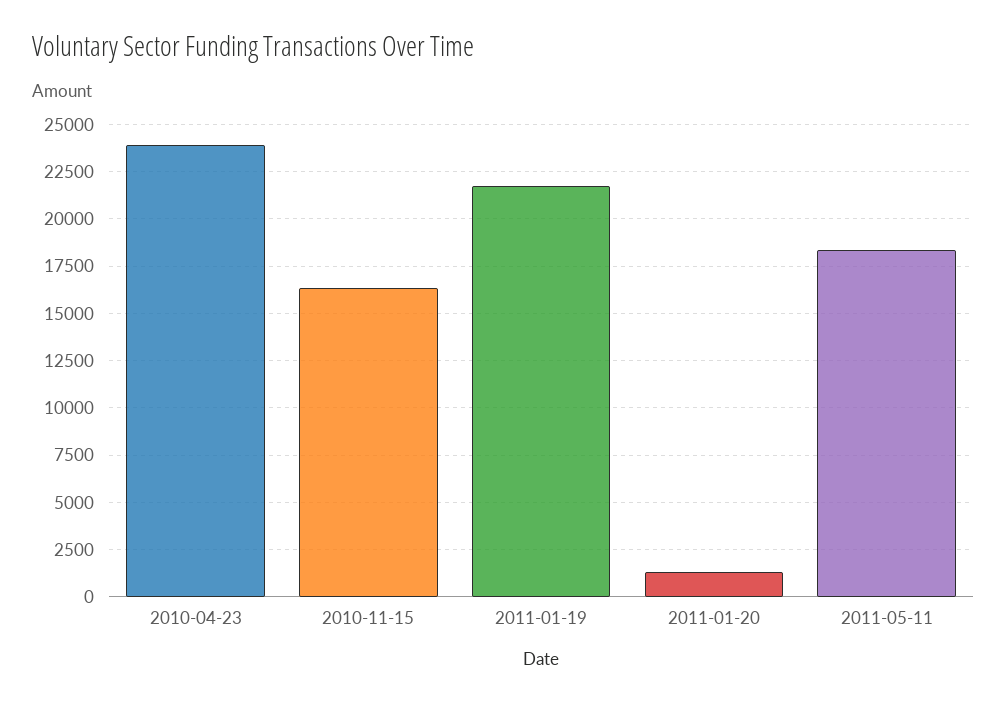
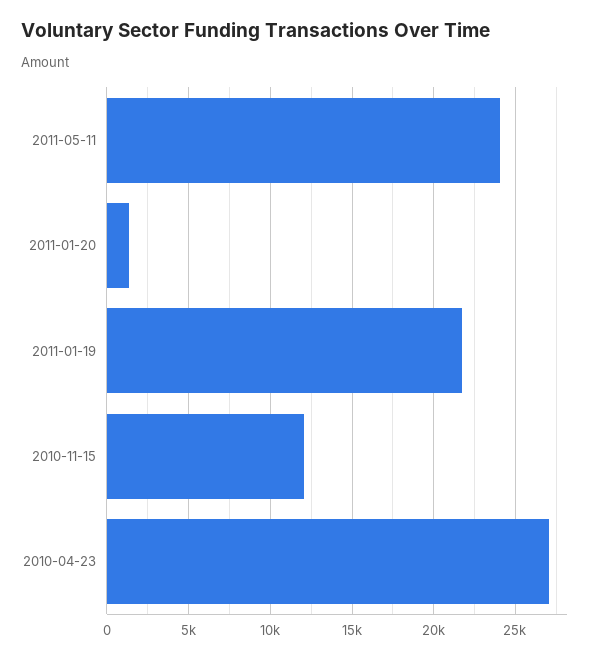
  {
-   "2010-04-23": 24000,
+   "2010-04-23": 27000,
-   "2010-11-15": 16500,
+   "2010-11-15": 12000,
    "2011-01-19": 22000,
    "2011-01-20": 1500,
-   "2011-05-11": 18500
+   "2011-05-11": 24000
  }

